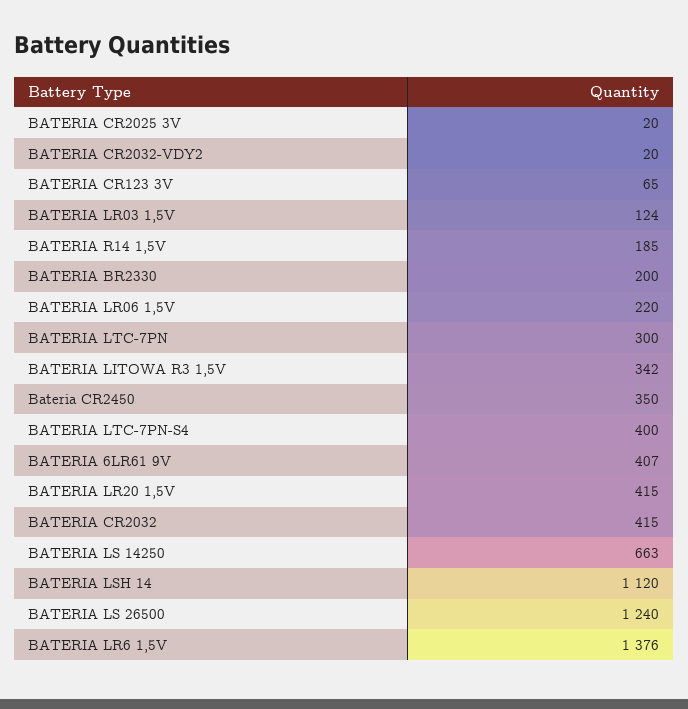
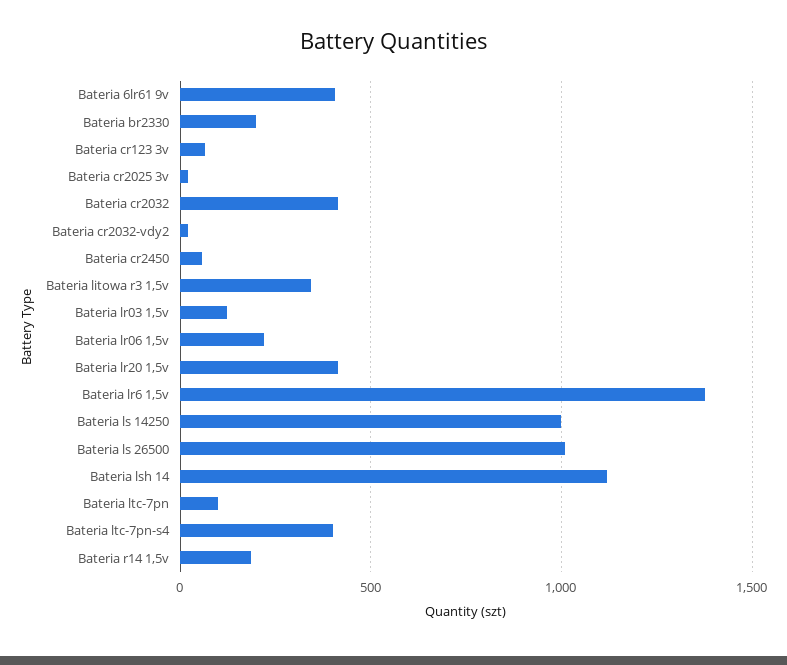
  {
    "BATERIA CR2025 3V": 20,
    "BATERIA CR2032-VDY2": 20,
    "BATERIA CR123 3V": 65,
    "BATERIA LR03 1,5V": 124,
    "BATERIA R14 1,5V": 185,
    "BATERIA BR2330": 200,
    "BATERIA LR06 1,5V": 220,
-   "BATERIA LTC-7PN": 300,
+   "BATERIA LTC-7PN": 100,
    "BATERIA LITOWA R3 1,5V": 342,
-   "Bateria CR2450": 350,
+   "Bateria CR2450": 50,
    "BATERIA LTC-7PN-S4": 400,
    "BATERIA 6LR61 9V": 407,
    "BATERIA LR20 1,5V": 415,
    "BATERIA CR2032": 415,
-   "BATERIA LS 14250": 663,
+   "BATERIA LS 14250": 1000,
    "BATERIA LSH 14": 1120,
-   "BATERIA LS 26500": 1240,
+   "BATERIA LS 26500": 1000,
    "BATERIA LR6 1,5V": 1376
  }

